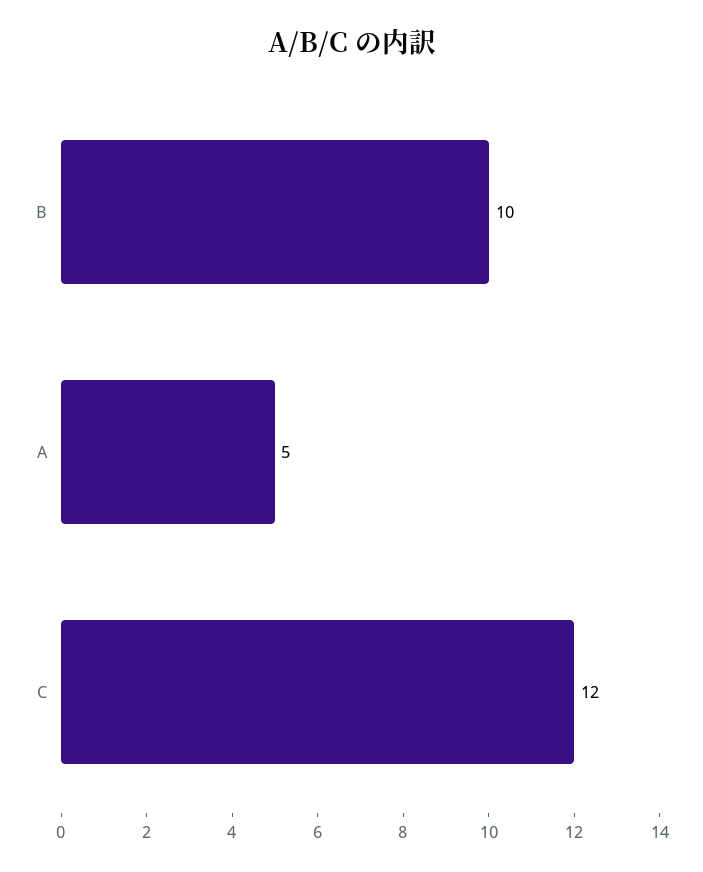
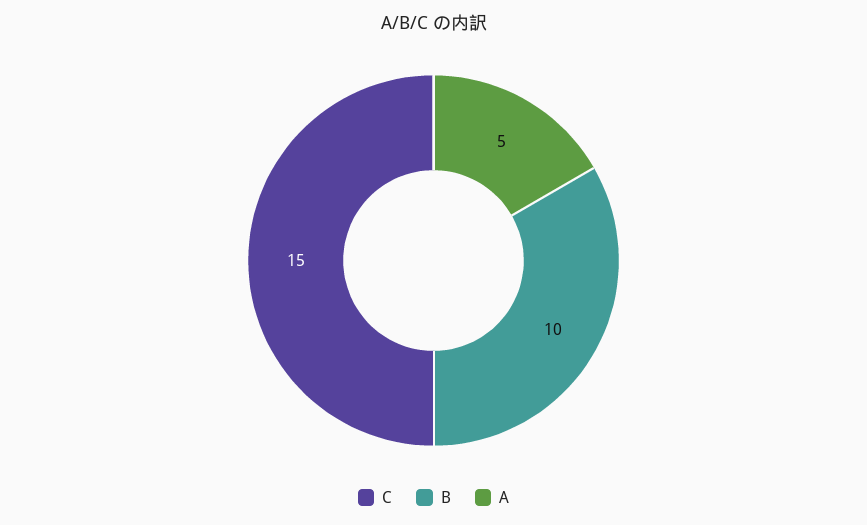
  {
    "B": 10,
    "A": 5,
-   "C": 12
+   "C": 15
  }

